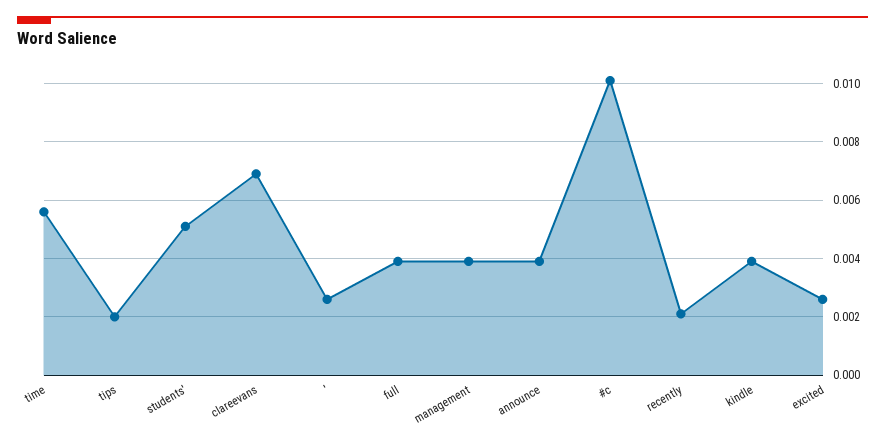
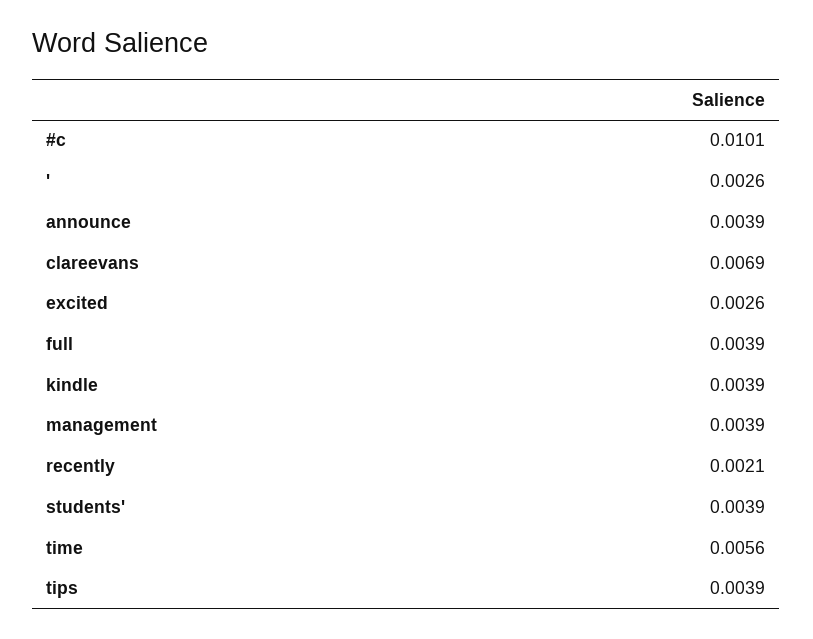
  {
    "time": 0.0056,
-   "tips": 0.002,
+   "tips": 0.0039,
-   "students'": 0.005,
+   "students'": 0.0039,
    "clareevans": 0.0069,
    "'": 0.0026,
    "full": 0.0039,
    "management": 0.0039,
    "announce": 0.0039,
    "#c": 0.0101,
    "recently": 0.0021,
    "kindle": 0.0039,
    "excited": 0.0026
  }

